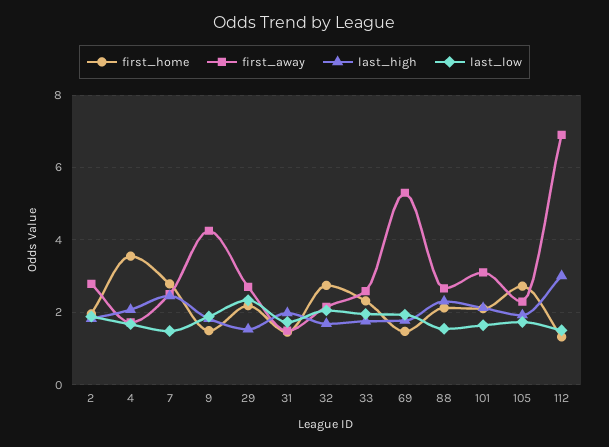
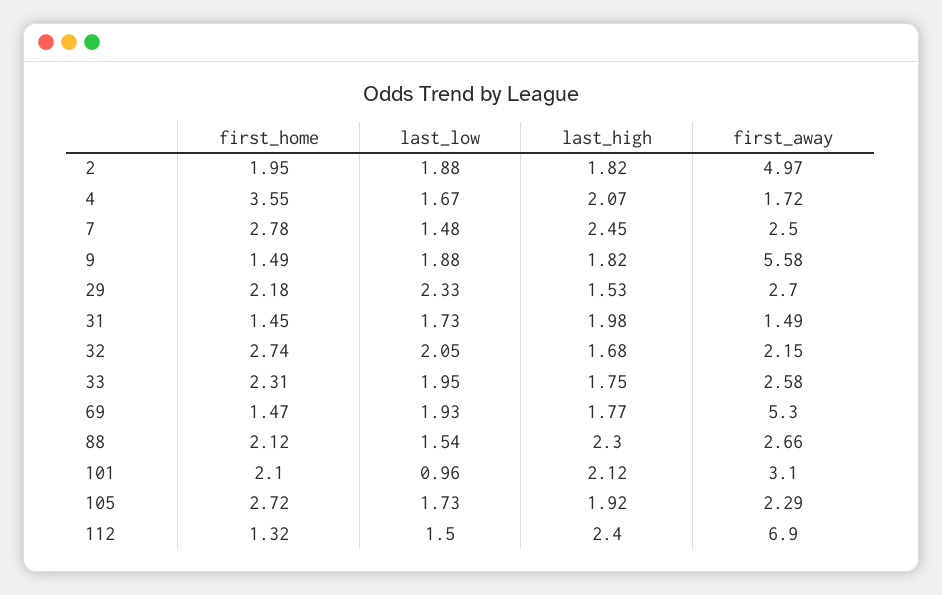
  {
    "first_home": {
      "2": 1.95,
      "4": 3.55,
      "7": 2.78,
      "9": 1.49,
      "29": 2.18,
      "31": 1.45,
      "32": 2.74,
      "33": 2.31,
      "69": 1.47,
      "88": 2.12,
      "101": 2.1,
      "105": 2.72,
      "112": 1.32
    },
    "first_away": {
-     "2": 2.8,
+     "2": 4.97,
      "4": 1.72,
      "7": 2.5,
-     "9": 4.2,
+     "9": 5.58,
      "29": 2.7,
      "31": 1.49,
      "32": 2.15,
      "33": 2.58,
      "69": 5.3,
      "88": 2.66,
      "101": 3.1,
      "105": 2.29,
      "112": 6.9
    },
    "last_high": {
      "2": 1.82,
      "4": 2.07,
      "7": 2.45,
      "9": 1.82,
      "29": 1.53,
      "31": 1.98,
      "32": 1.68,
      "33": 1.75,
      "69": 1.77,
      "88": 2.3,
      "101": 2.12,
      "105": 1.92,
-     "112": 3
+     "112": 2.4
    },
    "last_low": {
      "2": 1.88,
      "4": 1.67,
      "7": 1.48,
      "9": 1.88,
      "29": 2.33,
      "31": 1.73,
      "32": 2.05,
      "33": 1.95,
      "69": 1.93,
      "88": 1.54,
-     "101": 1.6,
+     "101": 0.96,
      "105": 1.73,
      "112": 1.5
    }
  }

